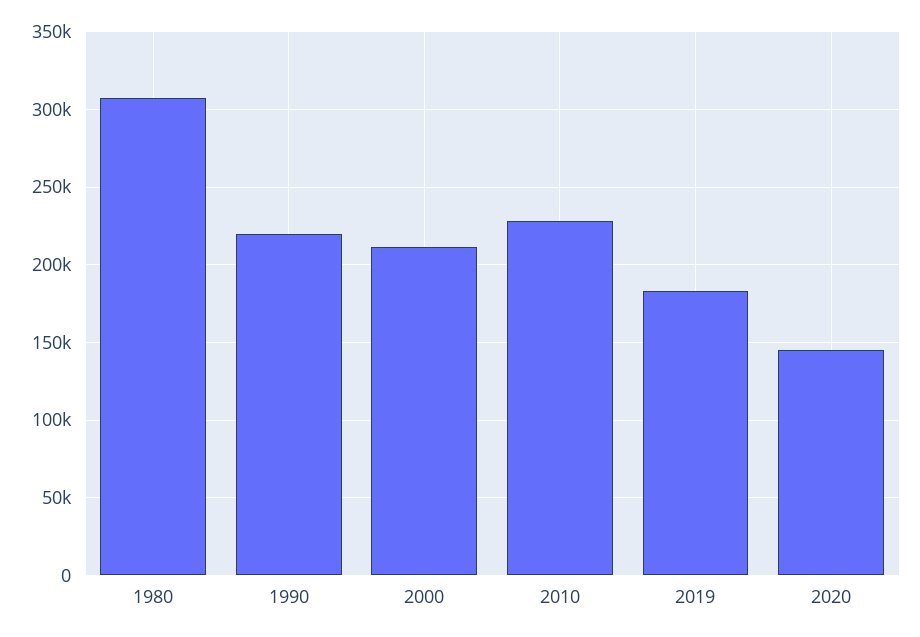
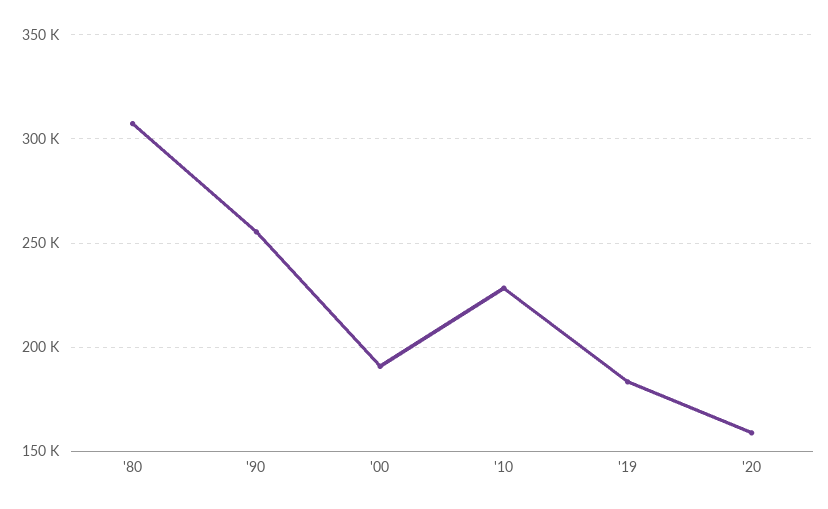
  {
    "1980": 305000,
-   "1990": 220000,
+   "1990": 255000,
-   "2000": 210000,
+   "2000": 190000,
    "2010": 230000,
    "2019": 185000,
-   "2020": 145000
+   "2020": 160000
  }

